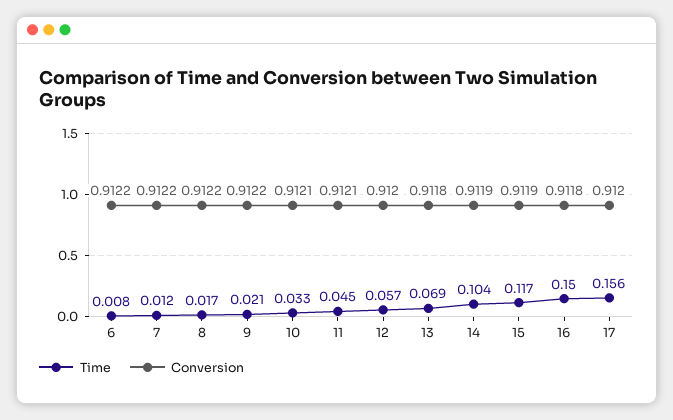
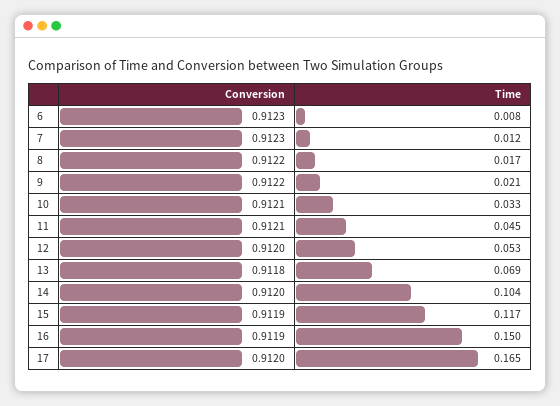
  {
    "Time": {
      "6": 0.008,
      "7": 0.012,
      "8": 0.017,
      "9": 0.021,
      "10": 0.033,
      "11": 0.045,
-     "12": 0.057,
+     "12": 0.053,
      "13": 0.069,
      "14": 0.104,
      "15": 0.117,
      "16": 0.15,
-     "17": 0.156
+     "17": 0.165
    },
    "Conversion": {
-     "6": 0.9122,
+     "6": 0.9123,
-     "7": 0.9122,
+     "7": 0.9123,
      "8": 0.9122,
      "9": 0.9122,
      "10": 0.9121,
      "11": 0.9121,
      "12": 0.912,
      "13": 0.9118,
-     "14": 0.9119,
+     "14": 0.912,
      "15": 0.9119,
-     "16": 0.9118,
+     "16": 0.9119,
      "17": 0.912
    }
  }

